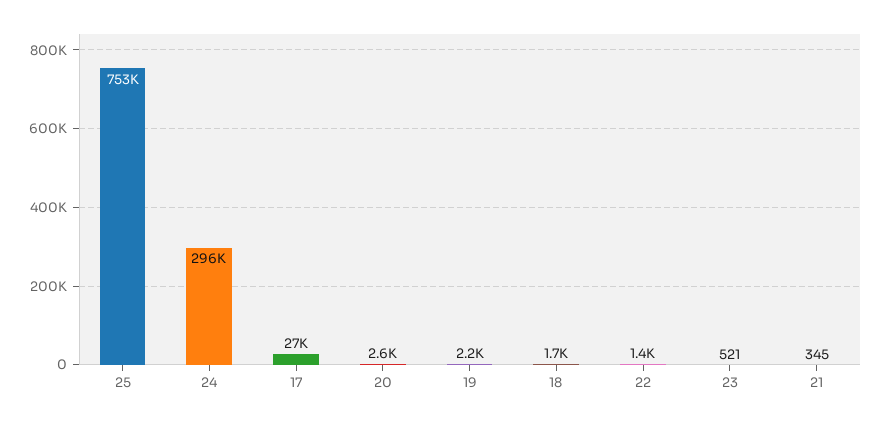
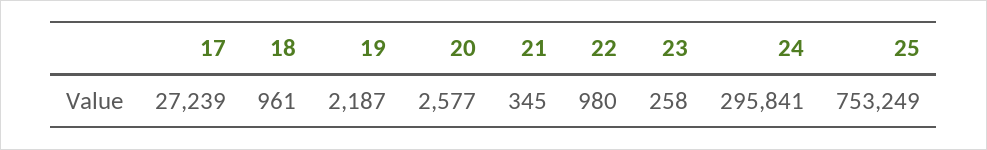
  {
    "25": 753249,
    "24": 295841,
    "17": 27239,
    "20": 2577,
    "19": 2187,
-   "18": 1700,
+   "18": 961,
-   "22": 1400,
+   "22": 980,
-   "23": 521,
+   "23": 258,
    "21": 345
  }

